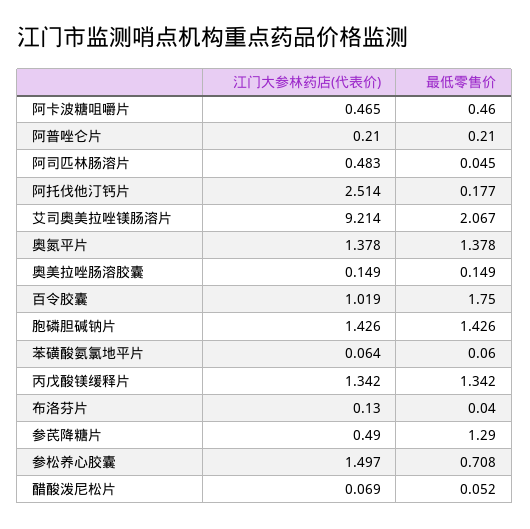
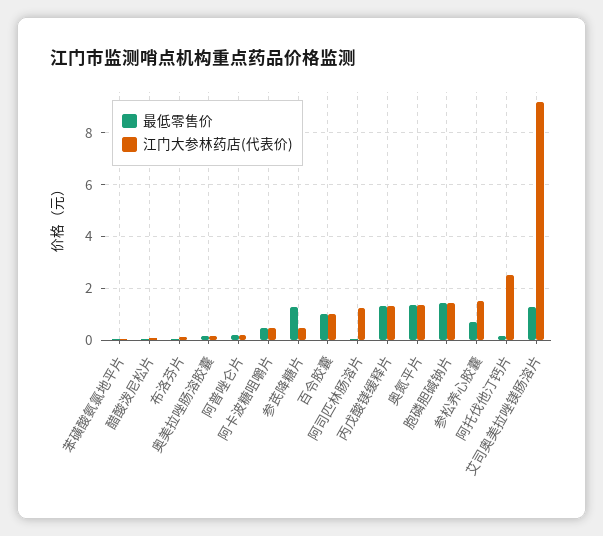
  {
    "江门大参林药店(代表价)": {
      "阿卡波糖咀嚼片": 0.465,
      "阿普唑仑片": 0.21,
-     "阿司匹林肠溶片": 0.483,
+     "阿司匹林肠溶片": 1.25,
      "阿托伐他汀钙片": 2.514,
      "艾司奥美拉唑镁肠溶片": 9.214,
      "奥氮平片": 1.378,
      "奥美拉唑肠溶胶囊": 0.149,
      "百令胶囊": 1.019,
      "胞磷胆碱钠片": 1.426,
      "苯磺酸氨氯地平片": 0.064,
      "丙戊酸镁缓释片": 1.342,
      "布洛芬片": 0.13,
      "参芪降糖片": 0.49,
      "参松养心胶囊": 1.497,
      "醋酸泼尼松片": 0.069
    },
    "最低零售价": {
      "阿卡波糖咀嚼片": 0.46,
      "阿普唑仑片": 0.21,
      "阿司匹林肠溶片": 0.045,
      "阿托伐他汀钙片": 0.177,
-     "艾司奥美拉唑镁肠溶片": 2.067,
+     "艾司奥美拉唑镁肠溶片": 1.25,
      "奥氮平片": 1.378,
      "奥美拉唑肠溶胶囊": 0.149,
-     "百令胶囊": 1.75,
+     "百令胶囊": 1,
      "胞磷胆碱钠片": 1.426,
      "苯磺酸氨氯地平片": 0.06,
      "丙戊酸镁缓释片": 1.342,
      "布洛芬片": 0.04,
      "参芪降糖片": 1.29,
      "参松养心胶囊": 0.708,
      "醋酸泼尼松片": 0.052
    }
  }

